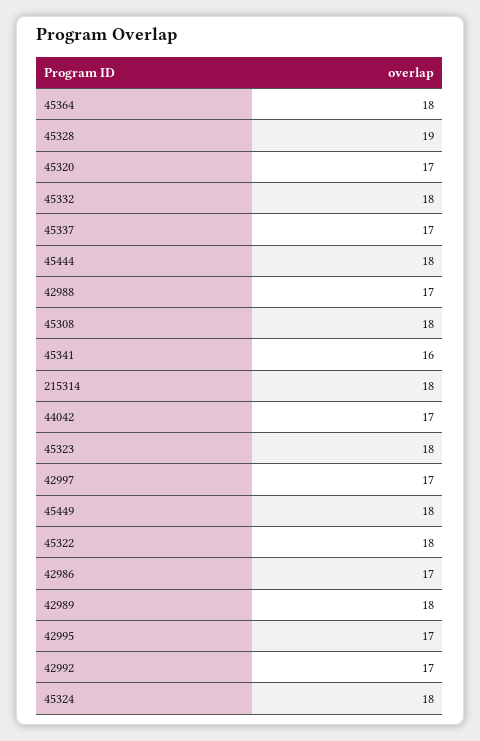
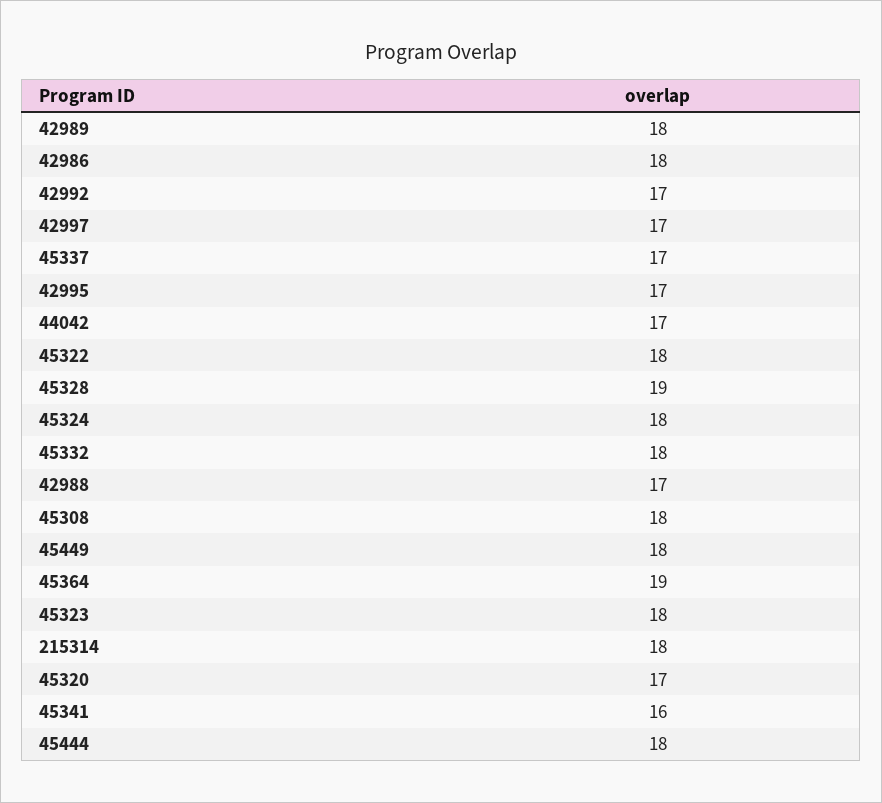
  {
-   "45364": 18,
+   "45364": 19,
    "45328": 19,
    "45320": 17,
    "45332": 18,
    "45337": 17,
    "45444": 18,
    "42988": 17,
    "45308": 18,
    "45341": 16,
    "215314": 18,
    "44042": 17,
    "45323": 18,
    "42997": 17,
    "45449": 18,
    "45322": 18,
-   "42986": 17,
+   "42986": 18,
    "42989": 18,
    "42995": 17,
    "42992": 17,
    "45324": 18
  }

